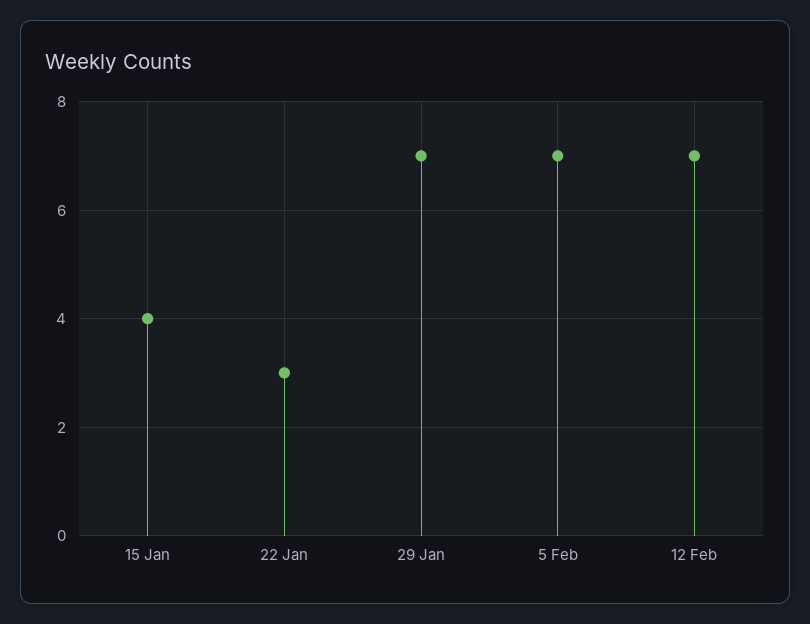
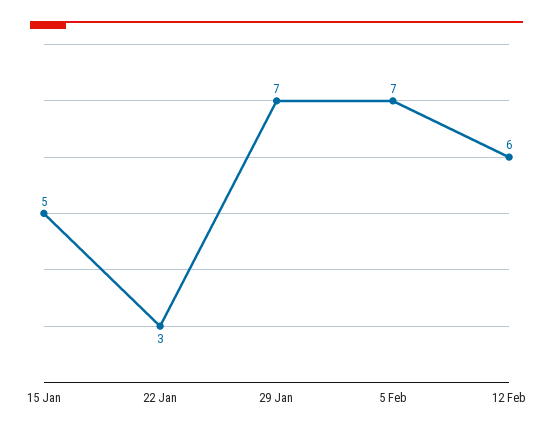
  {
-   "15 Jan": 4,
+   "15 Jan": 5,
    "22 Jan": 3,
    "29 Jan": 7,
    "5 Feb": 7,
-   "12 Feb": 7
+   "12 Feb": 6
  }

